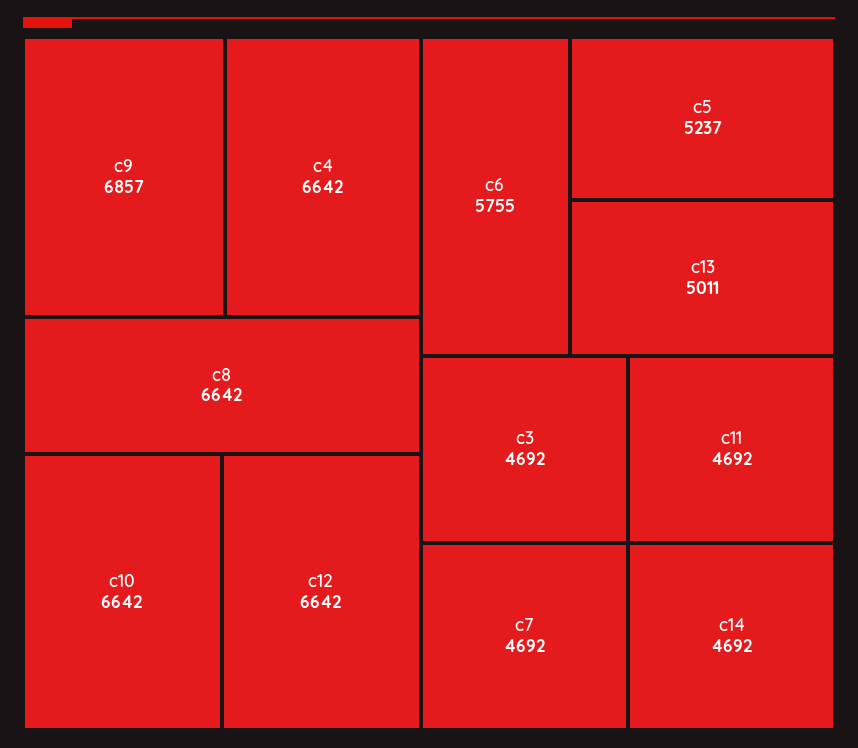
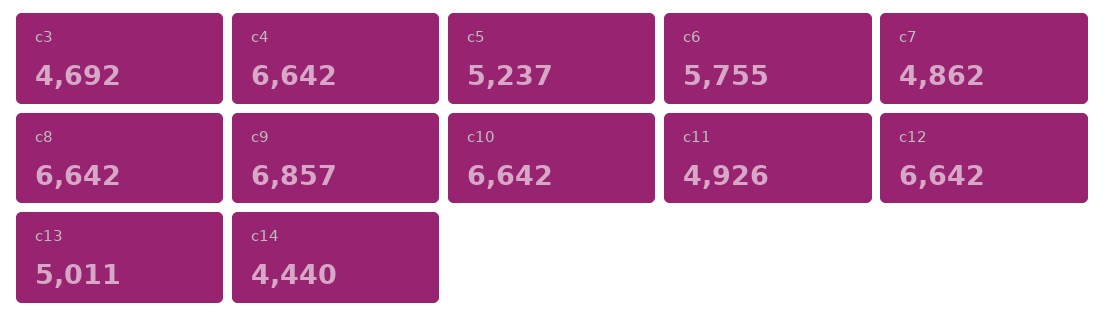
  {
    "c9": 6857,
    "c4": 6642,
    "c8": 6642,
    "c10": 6642,
    "c12": 6642,
    "c6": 5755,
    "c5": 5237,
    "c13": 5011,
    "c3": 4692,
-   "c7": 4692,
+   "c7": 4862,
-   "c11": 4692,
+   "c11": 4926,
-   "c14": 4692
+   "c14": 4440
  }

